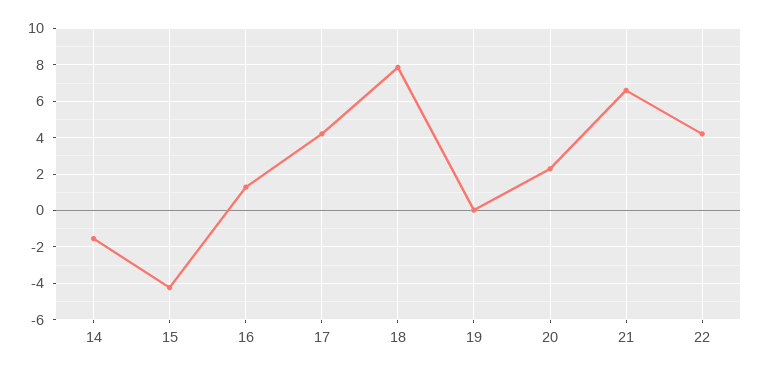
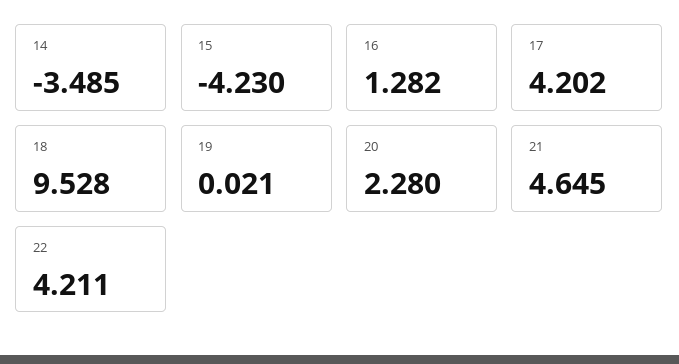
  {
-   "14": -1.5,
+   "14": -3.485,
    "15": -4.23,
    "16": 1.282,
    "17": 4.202,
-   "18": 8,
+   "18": 9.528,
    "19": 0.021,
    "20": 2.28,
-   "21": 6.5,
+   "21": 4.645,
    "22": 4.211
  }

